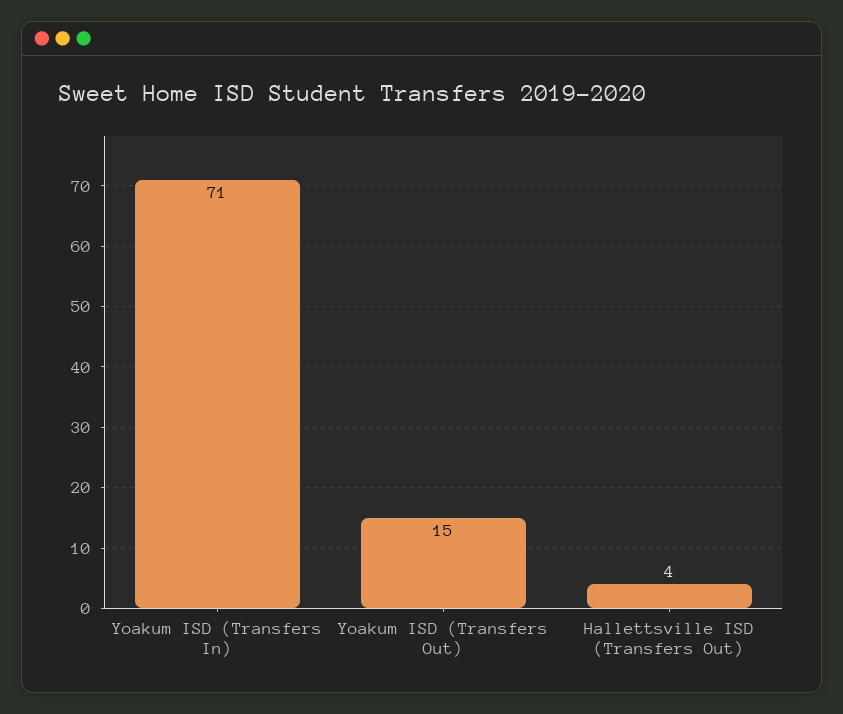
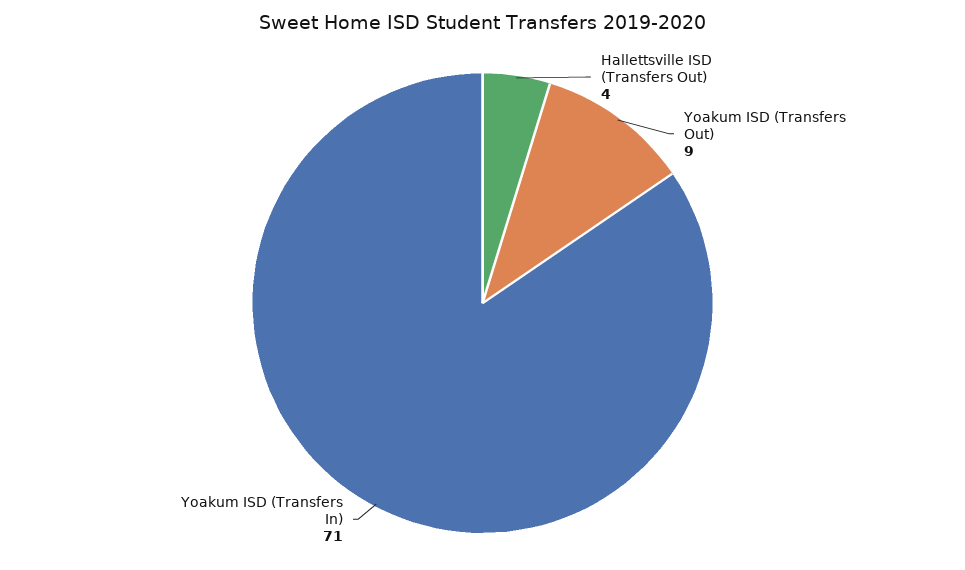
  {
    "Yoakum ISD (Transfers In)": 71,
-   "Yoakum ISD (Transfers Out)": 15,
+   "Yoakum ISD (Transfers Out)": 9,
    "Hallettsville ISD (Transfers Out)": 4
  }

